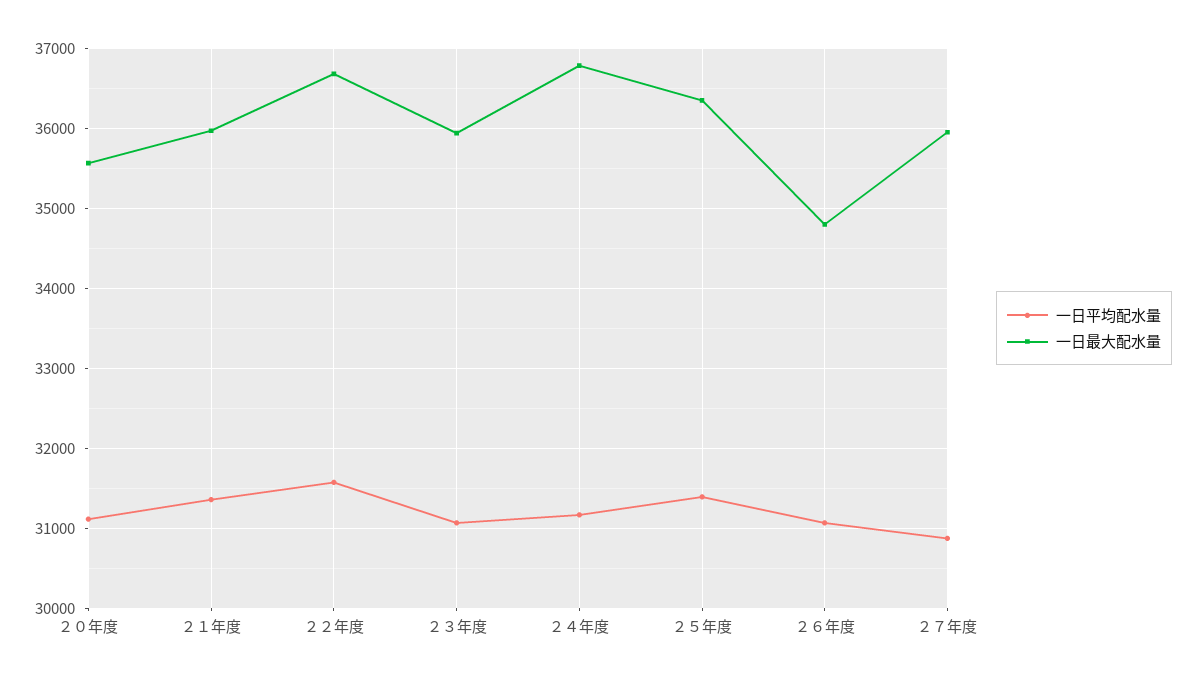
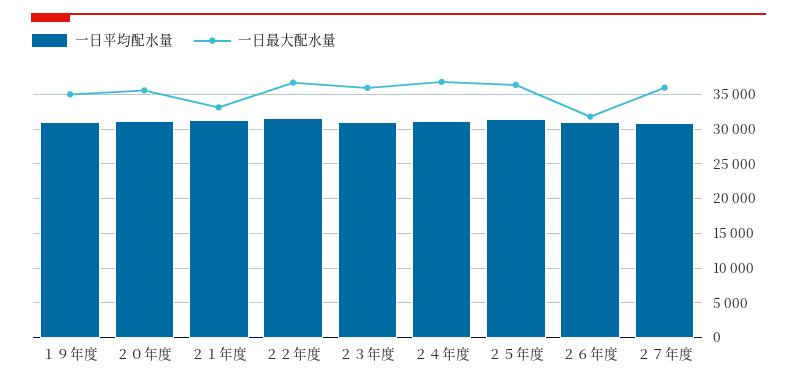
  {
    "一日平均配水量": {
      "２０年度": 31100,
      "２１年度": 31400,
      "２２年度": 31600,
      "２３年度": 31100,
      "２４年度": 31200,
      "２５年度": 31400,
      "２６年度": 31100,
-     "２７年度": 30900
+     "２７年度": 30900,
+     "１９年度": 31000
    },
    "一日最大配水量": {
      "２０年度": 35600,
-     "２１年度": 36000,
+     "２１年度": 33000,
      "２２年度": 36700,
      "２３年度": 35900,
      "２４年度": 36800,
      "２５年度": 36400,
-     "２６年度": 34800,
+     "２６年度": 32000,
-     "２７年度": 36000
+     "２７年度": 36000,
+     "１９年度": 35000
    }
  }

